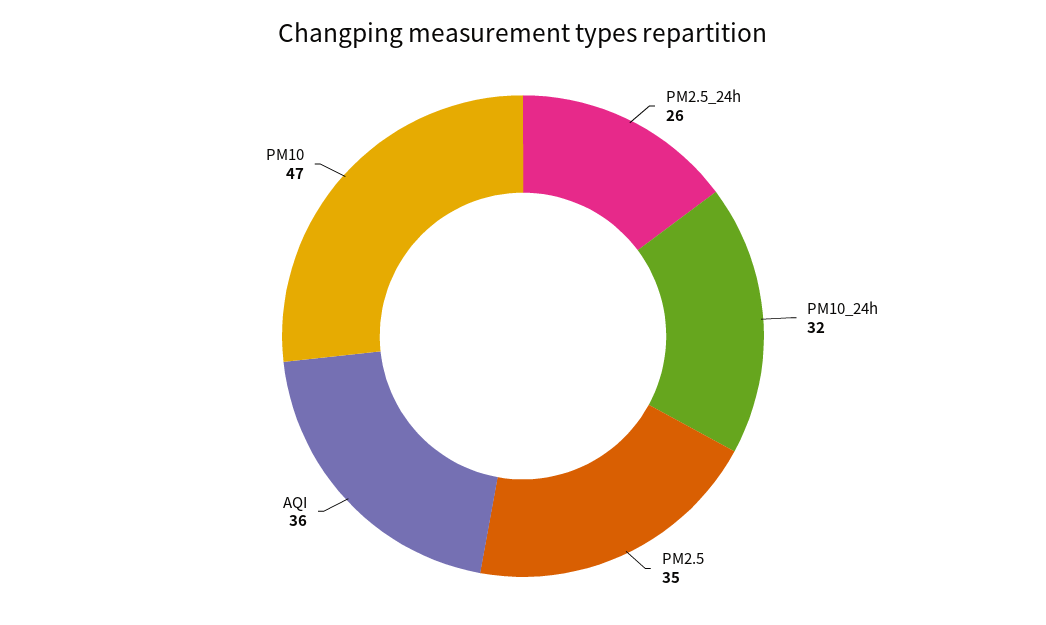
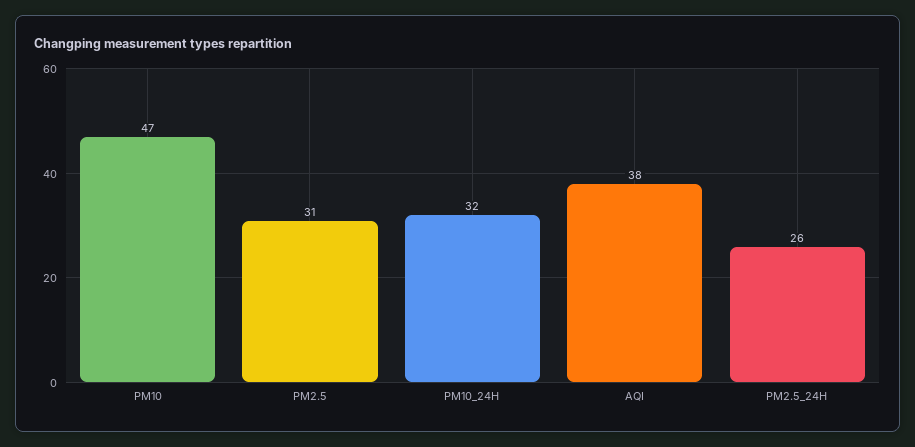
  {
    "PM2.5_24h": 26,
    "PM10_24h": 32,
-   "PM2.5": 35,
+   "PM2.5": 31,
-   "AQI": 36,
+   "AQI": 38,
    "PM10": 47
  }

